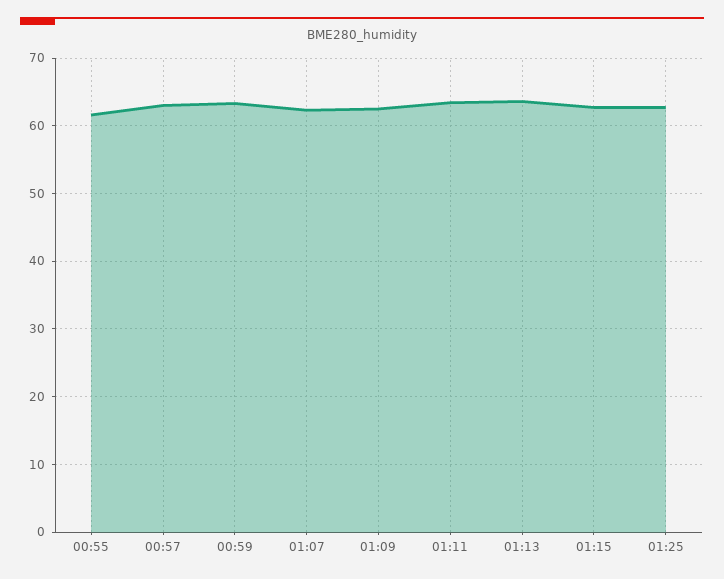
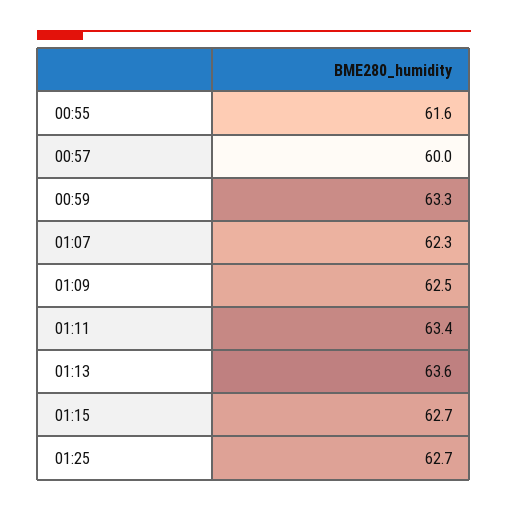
  {
    "00:55": 61.6,
-   "00:57": 63,
+   "00:57": 60,
    "00:59": 63.3,
    "01:07": 62.3,
    "01:09": 62.5,
    "01:11": 63.4,
    "01:13": 63.6,
    "01:15": 62.7,
    "01:25": 62.7
  }

